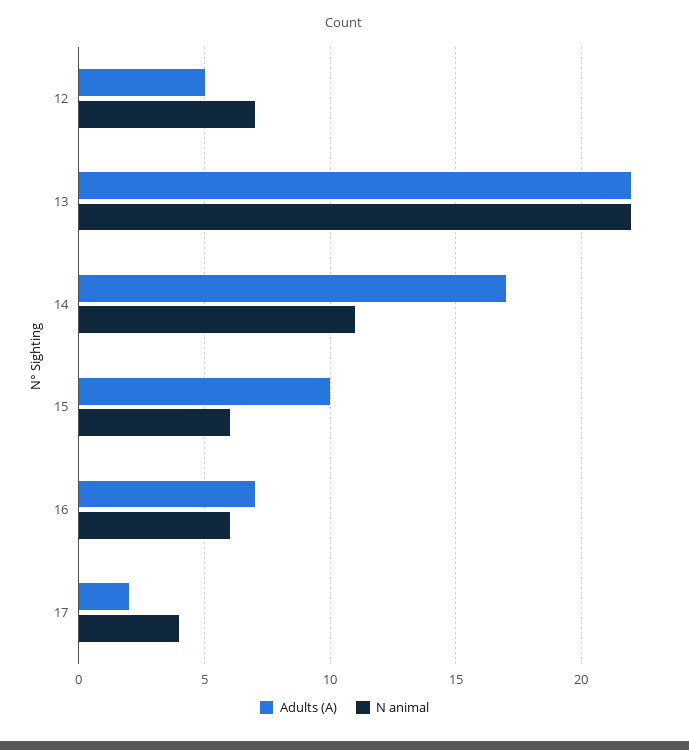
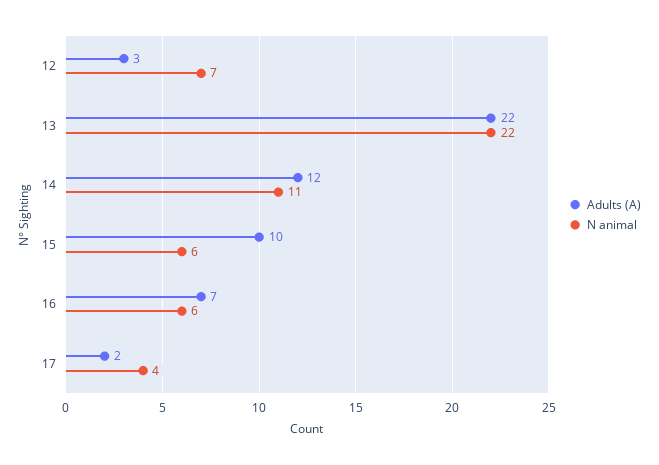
  {
    "Adults (A)": {
-     "12": 5,
+     "12": 3,
      "13": 22,
-     "14": 17,
+     "14": 12,
      "15": 10,
      "16": 7,
      "17": 2
    },
    "N animal": {
      "12": 7,
      "13": 22,
      "14": 11,
      "15": 6,
      "16": 6,
      "17": 4
    }
  }

